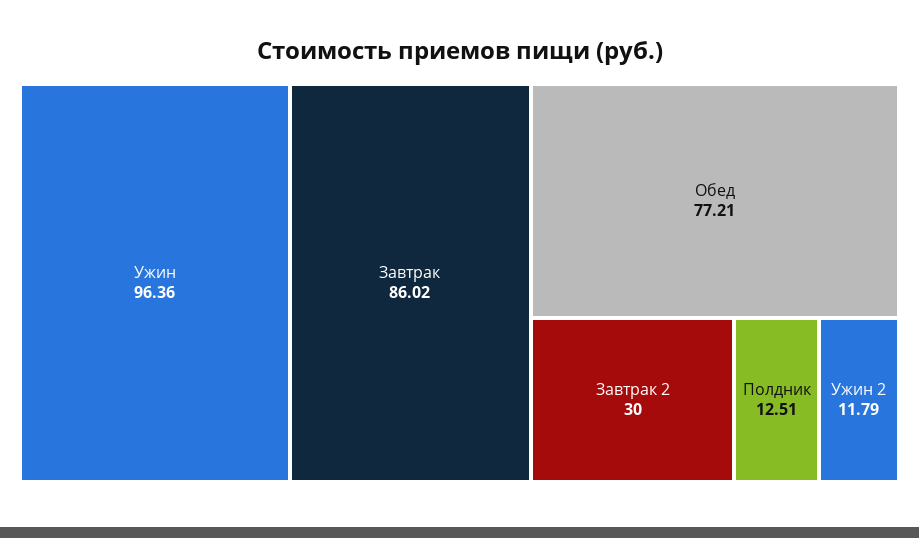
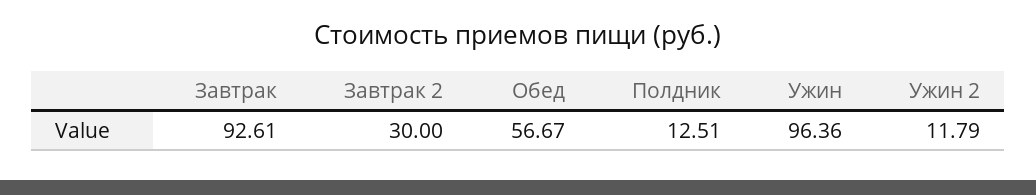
  {
    "Ужин": 96.36,
-   "Завтрак": 86.02,
+   "Завтрак": 92.61,
-   "Обед": 77.21,
+   "Обед": 56.67,
    "Завтрак 2": 30,
    "Полдник": 12.51,
    "Ужин 2": 11.79
  }

